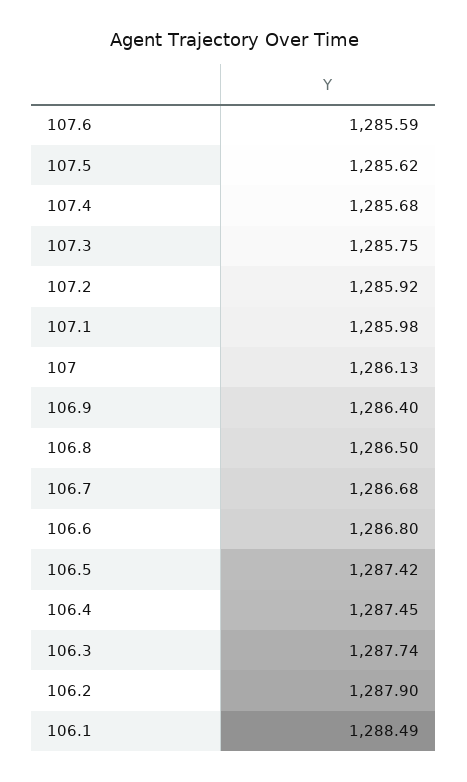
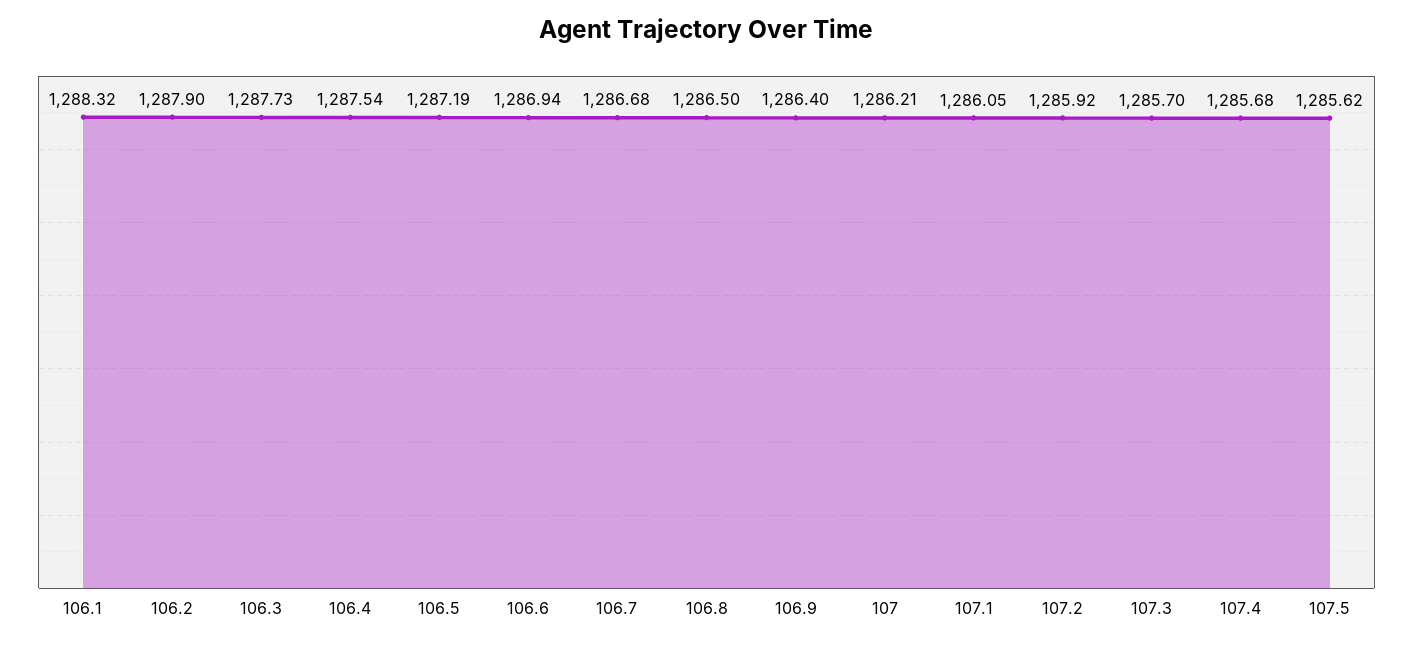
  {
-   "107.6": 1285.59,
    "107.5": 1285.62,
    "107.4": 1285.68,
-   "107.3": 1285.75,
+   "107.3": 1285.7,
    "107.2": 1285.92,
-   "107.1": 1285.98,
+   "107.1": 1286.05,
-   "107": 1286.13,
+   "107": 1286.21,
    "106.9": 1286.4,
    "106.8": 1286.5,
    "106.7": 1286.68,
-   "106.6": 1286.8,
+   "106.6": 1286.94,
-   "106.5": 1287.42,
+   "106.5": 1287.19,
-   "106.4": 1287.45,
+   "106.4": 1287.54,
-   "106.3": 1287.74,
+   "106.3": 1287.73,
    "106.2": 1287.9,
-   "106.1": 1288.49
+   "106.1": 1288.32
  }

